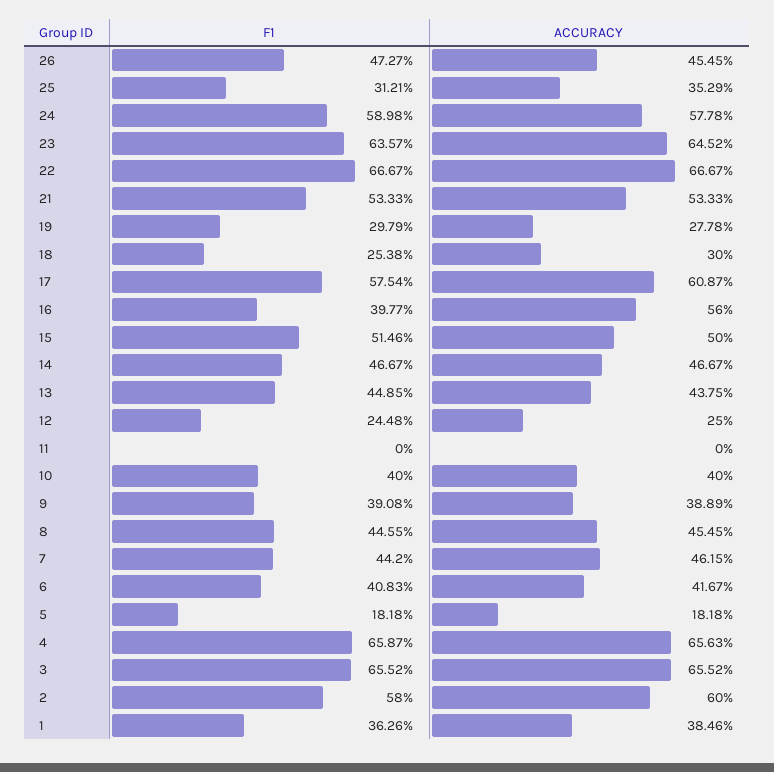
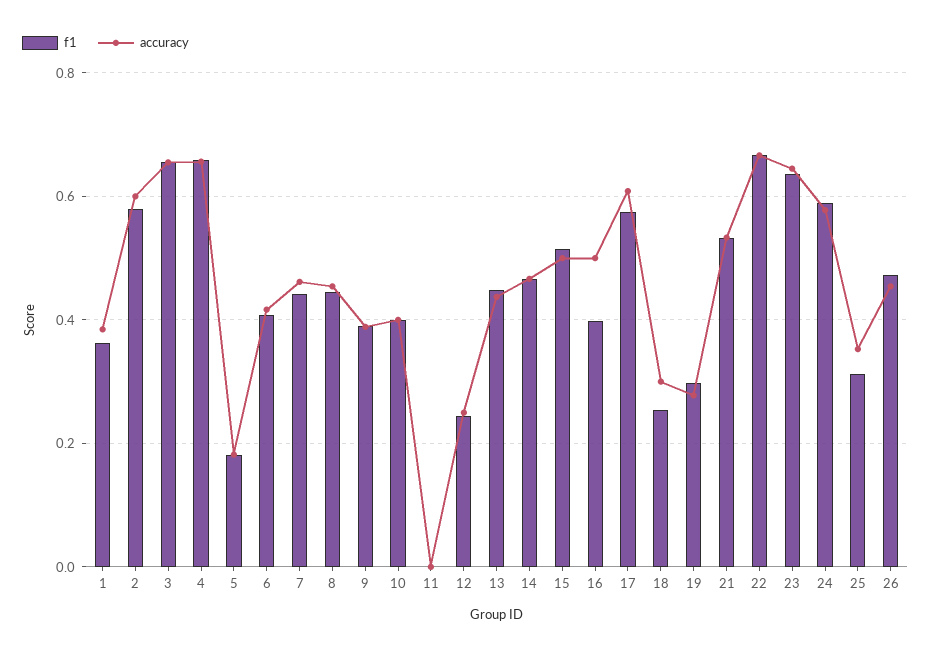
  {
    "F1": {
      "26": 0.4727,
      "25": 0.3121,
      "24": 0.5898,
      "23": 0.6357,
      "22": 0.6667,
      "21": 0.5333,
      "19": 0.2979,
      "18": 0.2538,
      "17": 0.5754,
      "16": 0.3977,
      "15": 0.5146,
      "14": 0.4667,
      "13": 0.4485,
      "12": 0.2448,
      "11": 0,
      "10": 0.4,
      "9": 0.3908,
      "8": 0.4455,
      "7": 0.442,
      "6": 0.4083,
      "5": 0.1818,
      "4": 0.6587,
      "3": 0.6552,
      "2": 0.58,
      "1": 0.3626
    },
    "ACCURACY": {
      "26": 0.4545,
      "25": 0.3529,
      "24": 0.5778,
      "23": 0.6452,
      "22": 0.6667,
      "21": 0.5333,
      "19": 0.2778,
      "18": 0.3,
      "17": 0.6087,
-     "16": 0.56,
+     "16": 0.5,
      "15": 0.5,
      "14": 0.4667,
      "13": 0.4375,
      "12": 0.25,
      "11": 0,
      "10": 0.4,
      "9": 0.3889,
      "8": 0.4545,
      "7": 0.4615,
      "6": 0.4167,
      "5": 0.1818,
      "4": 0.6563,
      "3": 0.6552,
      "2": 0.6,
      "1": 0.3846
    }
  }

